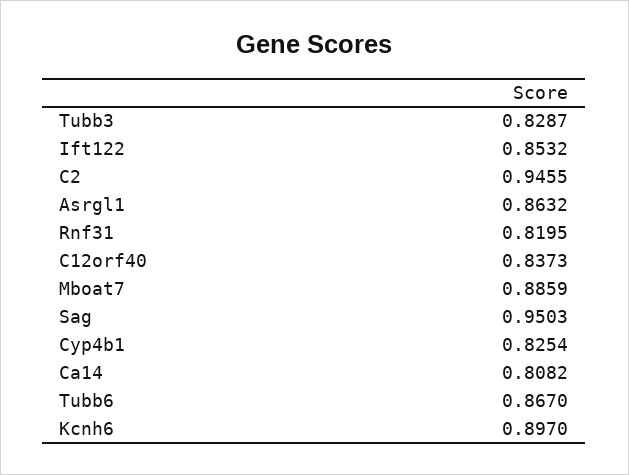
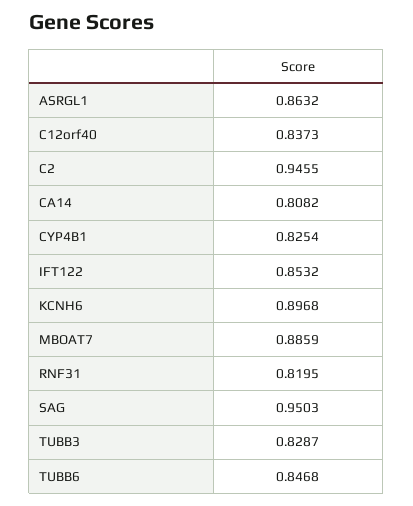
  {
    "Tubb3": 0.8287,
    "Ift122": 0.8532,
    "C2": 0.9455,
    "Asrgl1": 0.8632,
    "Rnf31": 0.8195,
    "C12orf40": 0.8373,
    "Mboat7": 0.8859,
    "Sag": 0.9503,
    "Cyp4b1": 0.8254,
    "Ca14": 0.8082,
-   "Tubb6": 0.867,
+   "Tubb6": 0.8468,
-   "Kcnh6": 0.897
+   "Kcnh6": 0.8968
  }

